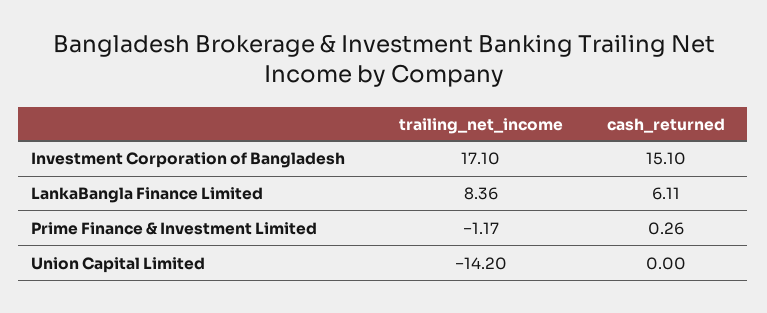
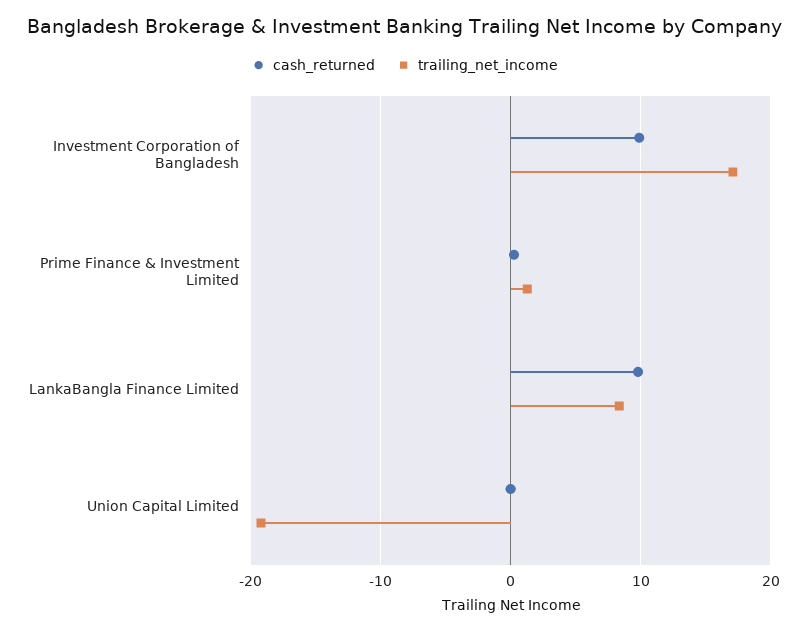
  {
    "trailing_net_income": {
      "Investment Corporation of Bangladesh": 17.1,
      "LankaBangla Finance Limited": 8.36,
-     "Prime Finance & Investment Limited": -1.17,
+     "Prime Finance & Investment Limited": 1,
-     "Union Capital Limited": -14.2
+     "Union Capital Limited": -19
    },
    "cash_returned": {
-     "Investment Corporation of Bangladesh": 15.1,
+     "Investment Corporation of Bangladesh": 10,
-     "LankaBangla Finance Limited": 6.11,
+     "LankaBangla Finance Limited": 10,
      "Prime Finance & Investment Limited": 0.26,
      "Union Capital Limited": 0
    }
  }

